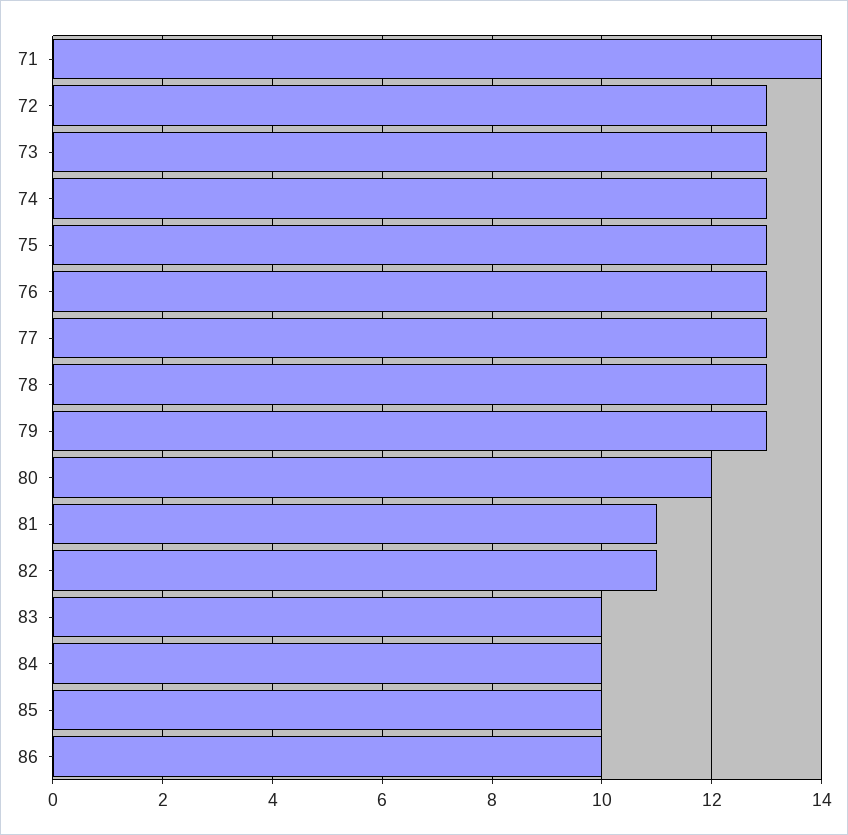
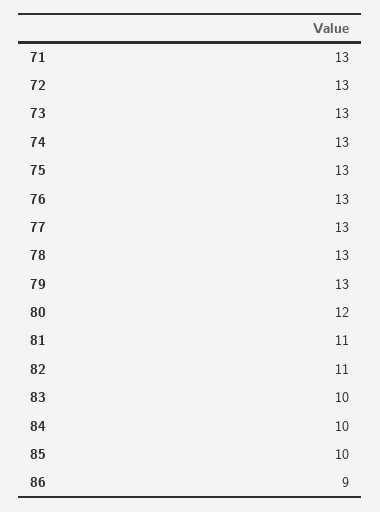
  {
-   "71": 14,
+   "71": 13,
    "72": 13,
    "73": 13,
    "74": 13,
    "75": 13,
    "76": 13,
    "77": 13,
    "78": 13,
    "79": 13,
    "80": 12,
    "81": 11,
    "82": 11,
    "83": 10,
    "84": 10,
    "85": 10,
-   "86": 10
+   "86": 9
  }

